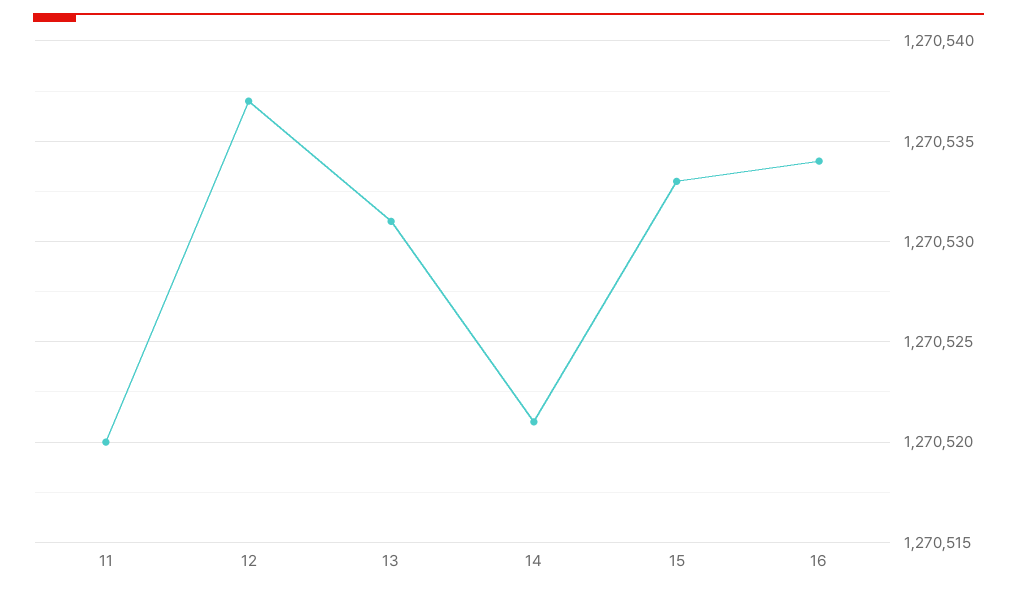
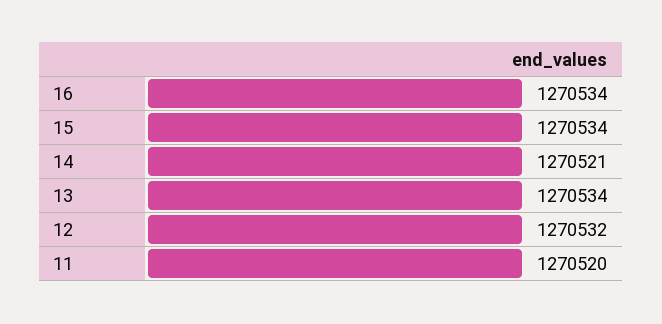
  {
    "11": 1270520,
-   "12": 1270537,
+   "12": 1270532,
-   "13": 1270531,
+   "13": 1270534,
    "14": 1270521,
-   "15": 1270533,
+   "15": 1270534,
    "16": 1270534
  }

